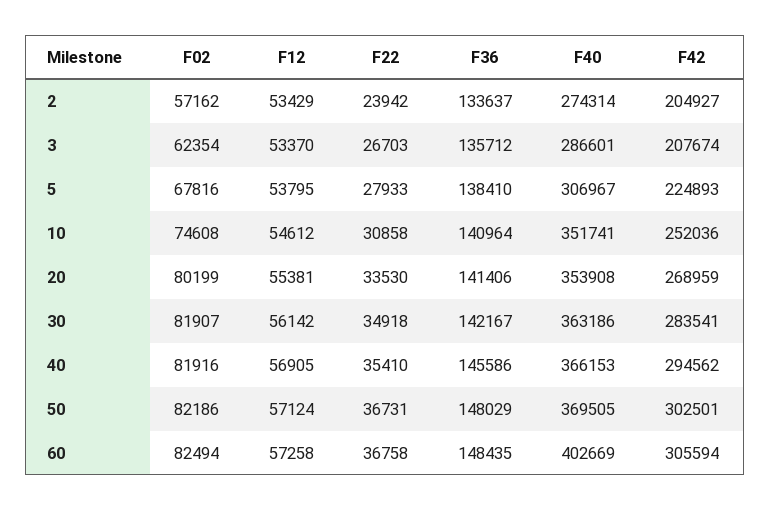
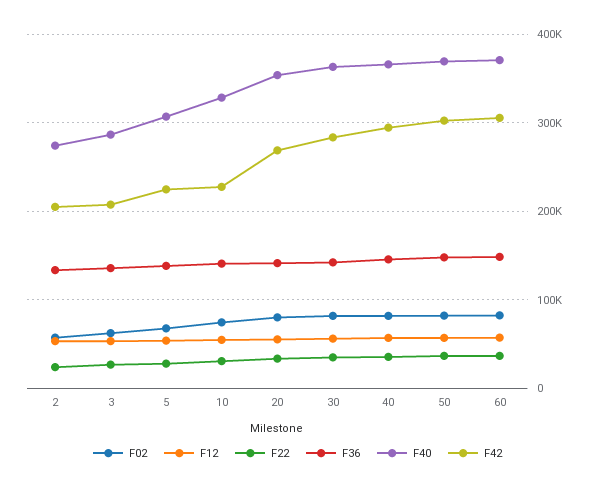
  {
    "F02": {
      "2": 57162,
      "3": 62354,
      "5": 67816,
      "10": 74608,
      "20": 80199,
      "30": 81907,
      "40": 81916,
      "50": 82186,
      "60": 82494
    },
    "F12": {
      "2": 53429,
      "3": 53370,
      "5": 53795,
      "10": 54612,
      "20": 55381,
      "30": 56142,
      "40": 56905,
      "50": 57124,
      "60": 57258
    },
    "F22": {
      "2": 23942,
      "3": 26703,
      "5": 27933,
      "10": 30858,
      "20": 33530,
      "30": 34918,
      "40": 35410,
      "50": 36731,
      "60": 36758
    },
    "F36": {
      "2": 133637,
      "3": 135712,
      "5": 138410,
      "10": 140964,
      "20": 141406,
      "30": 142167,
      "40": 145586,
      "50": 148029,
      "60": 148435
    },
    "F40": {
      "2": 274314,
      "3": 286601,
      "5": 306967,
-     "10": 351741,
+     "10": 330000,
      "20": 353908,
      "30": 363186,
      "40": 366153,
      "50": 369505,
-     "60": 402669
+     "60": 370000
    },
    "F42": {
      "2": 204927,
      "3": 207674,
      "5": 224893,
-     "10": 252036,
+     "10": 230000,
      "20": 268959,
      "30": 283541,
      "40": 294562,
      "50": 302501,
      "60": 305594
    }
  }

